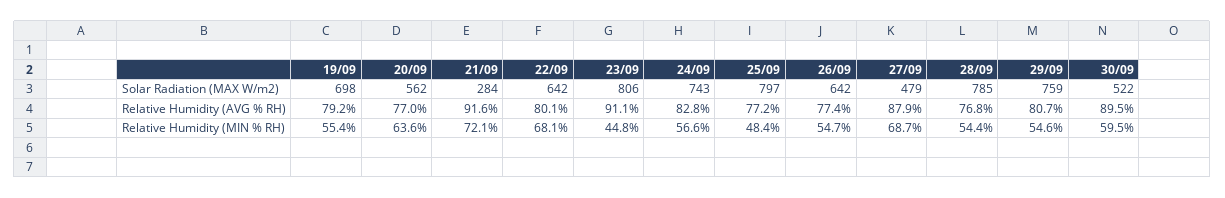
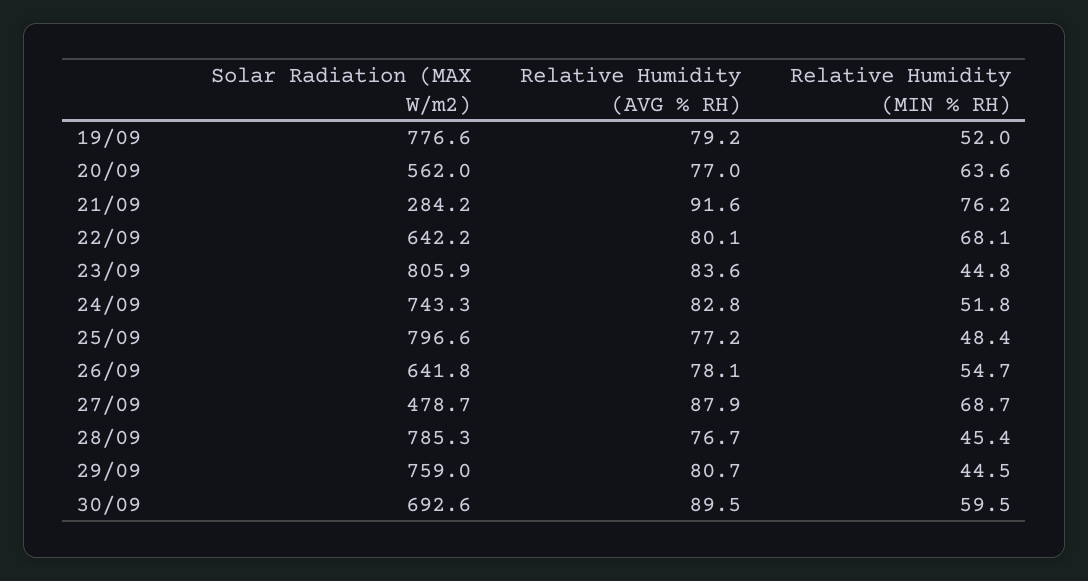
  {
    "19/09": {
-     "Solar Radiation (MAX W/m2)": 698,
+     "Solar Radiation (MAX W/m2)": 776.6,
      "Relative Humidity (AVG % RH)": 79.2,
-     "Relative Humidity (MIN % RH)": 55.4
+     "Relative Humidity (MIN % RH)": 52
    },
    "20/09": {
      "Solar Radiation (MAX W/m2)": 562,
      "Relative Humidity (AVG % RH)": 77,
      "Relative Humidity (MIN % RH)": 63.6
    },
    "21/09": {
      "Solar Radiation (MAX W/m2)": 284.2,
      "Relative Humidity (AVG % RH)": 91.6,
-     "Relative Humidity (MIN % RH)": 72.1
+     "Relative Humidity (MIN % RH)": 76.2
    },
    "22/09": {
      "Solar Radiation (MAX W/m2)": 642.2,
      "Relative Humidity (AVG % RH)": 80.1,
      "Relative Humidity (MIN % RH)": 68.1
    },
    "23/09": {
      "Solar Radiation (MAX W/m2)": 805.9,
-     "Relative Humidity (AVG % RH)": 91.1,
+     "Relative Humidity (AVG % RH)": 83.6,
      "Relative Humidity (MIN % RH)": 44.8
    },
    "24/09": {
      "Solar Radiation (MAX W/m2)": 743.3,
      "Relative Humidity (AVG % RH)": 82.8,
-     "Relative Humidity (MIN % RH)": 56.6
+     "Relative Humidity (MIN % RH)": 51.8
    },
    "25/09": {
      "Solar Radiation (MAX W/m2)": 796.6,
      "Relative Humidity (AVG % RH)": 77.2,
      "Relative Humidity (MIN % RH)": 48.4
    },
    "26/09": {
      "Solar Radiation (MAX W/m2)": 641.8,
-     "Relative Humidity (AVG % RH)": 77.4,
+     "Relative Humidity (AVG % RH)": 78.1,
      "Relative Humidity (MIN % RH)": 54.7
    },
    "27/09": {
      "Solar Radiation (MAX W/m2)": 478.7,
      "Relative Humidity (AVG % RH)": 87.9,
      "Relative Humidity (MIN % RH)": 68.7
    },
    "28/09": {
      "Solar Radiation (MAX W/m2)": 785.3,
-     "Relative Humidity (AVG % RH)": 76.8,
+     "Relative Humidity (AVG % RH)": 76.7,
-     "Relative Humidity (MIN % RH)": 54.4
+     "Relative Humidity (MIN % RH)": 45.4
    },
    "29/09": {
      "Solar Radiation (MAX W/m2)": 759,
      "Relative Humidity (AVG % RH)": 80.7,
-     "Relative Humidity (MIN % RH)": 54.6
+     "Relative Humidity (MIN % RH)": 44.5
    },
    "30/09": {
-     "Solar Radiation (MAX W/m2)": 522,
+     "Solar Radiation (MAX W/m2)": 692.6,
      "Relative Humidity (AVG % RH)": 89.5,
      "Relative Humidity (MIN % RH)": 59.5
    }
  }

